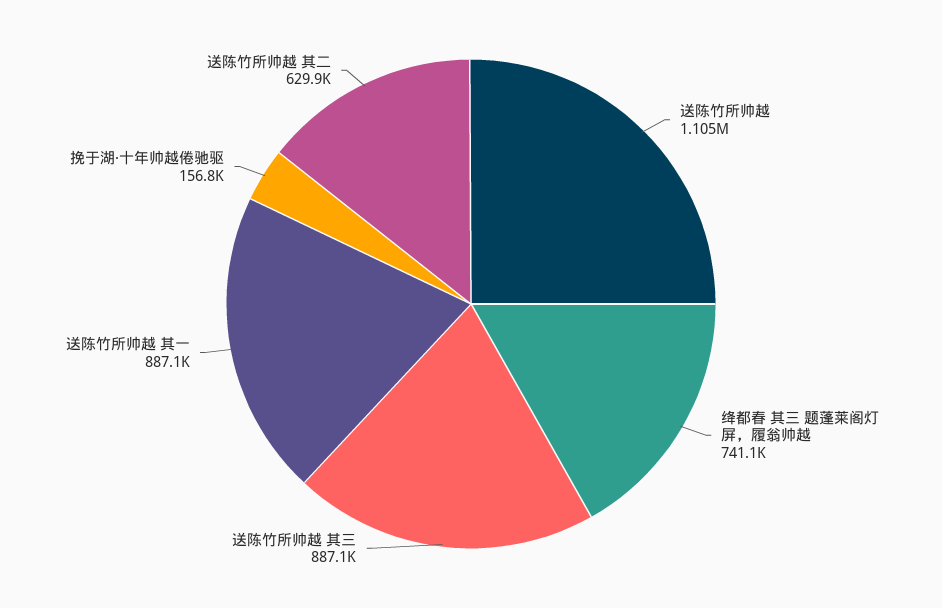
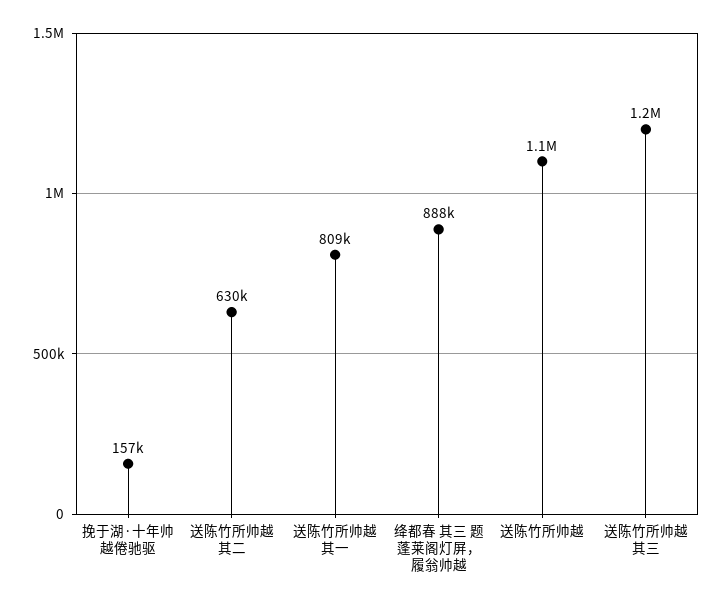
  {
    "送陈竹所帅越": 1105000,
-   "绛都春 其三 题蓬莱阁灯屏，履翁帅越": 741100,
+   "绛都春 其三 题蓬莱阁灯屏，履翁帅越": 888000,
-   "送陈竹所帅越 其三": 887100,
+   "送陈竹所帅越 其三": 1200000,
-   "送陈竹所帅越 其一": 887100,
+   "送陈竹所帅越 其一": 809000,
    "挽于湖·十年帅越倦驰驱": 156800,
    "送陈竹所帅越 其二": 629900
  }

